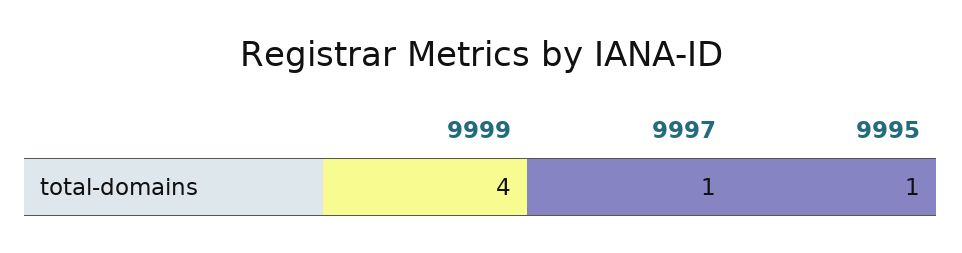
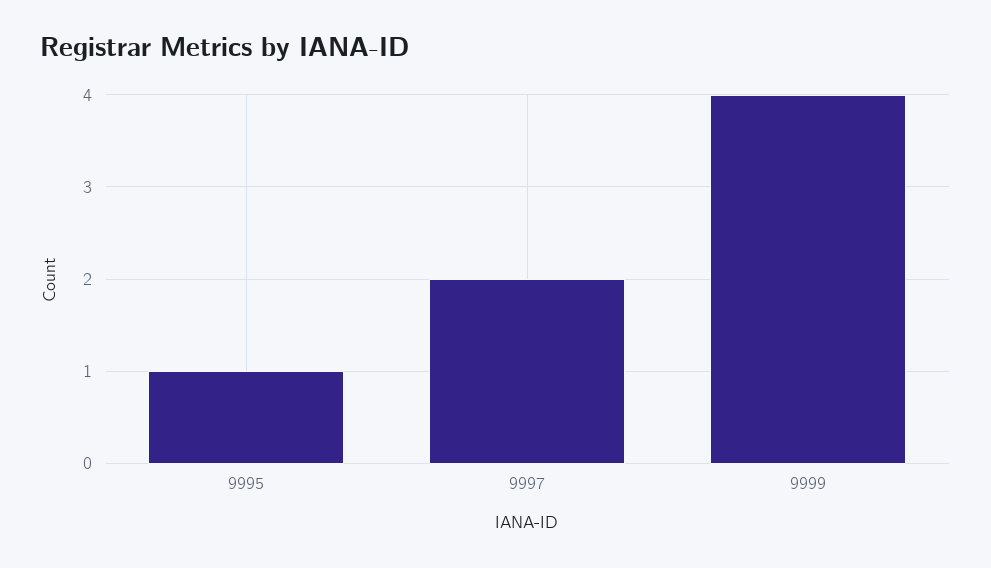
  {
    "9999": 4,
-   "9997": 1,
+   "9997": 2,
    "9995": 1
  }

